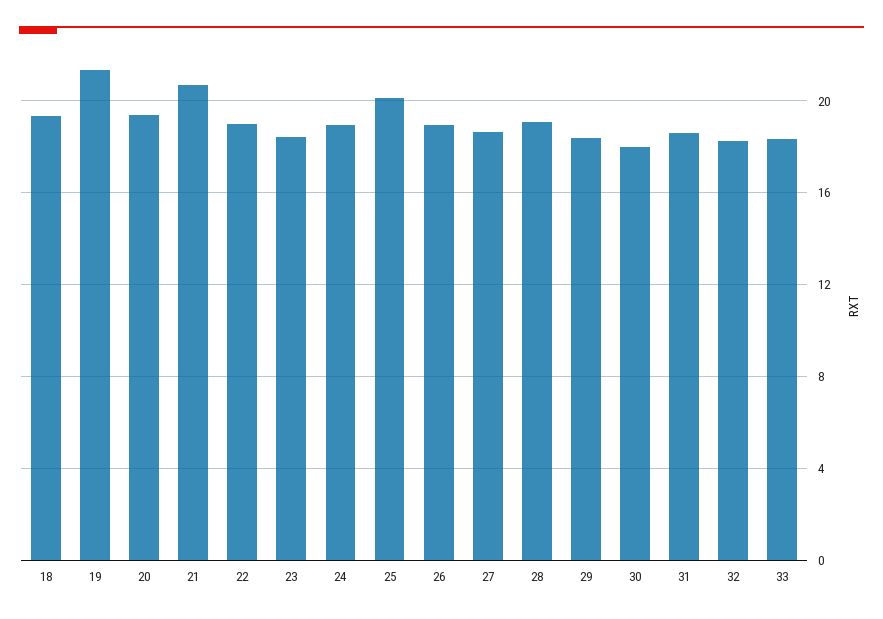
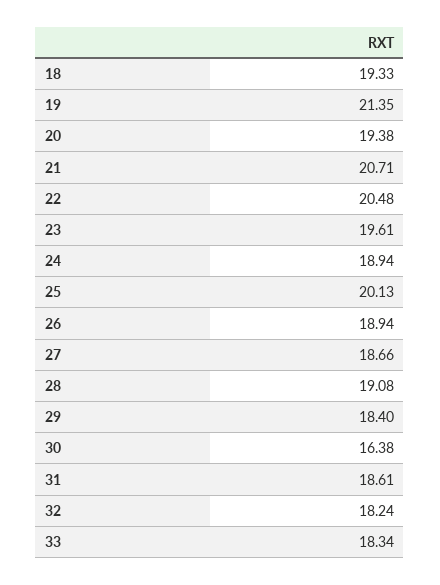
  {
    "18": 19.33,
    "19": 21.35,
    "20": 19.38,
    "21": 20.71,
-   "22": 19,
+   "22": 20.48,
-   "23": 18.5,
+   "23": 19.61,
    "24": 18.94,
    "25": 20.13,
    "26": 18.94,
    "27": 18.66,
    "28": 19.08,
    "29": 18.4,
-   "30": 18,
+   "30": 16.38,
    "31": 18.61,
    "32": 18.24,
    "33": 18.34
  }

